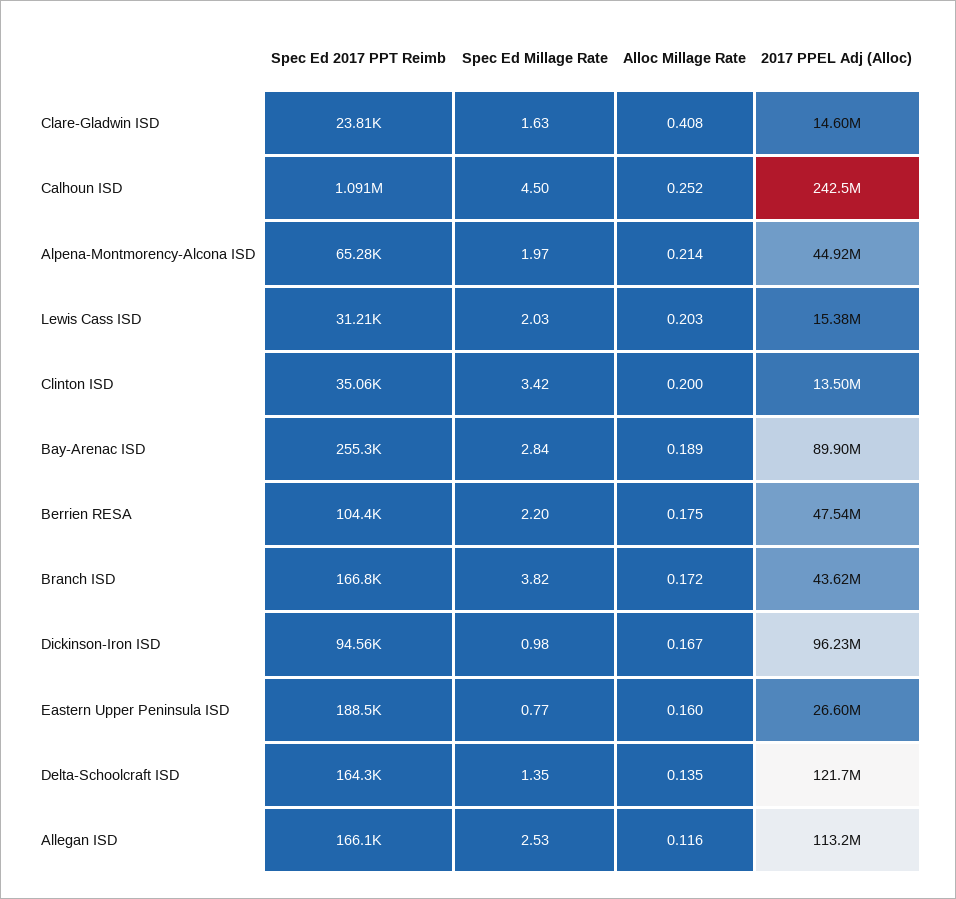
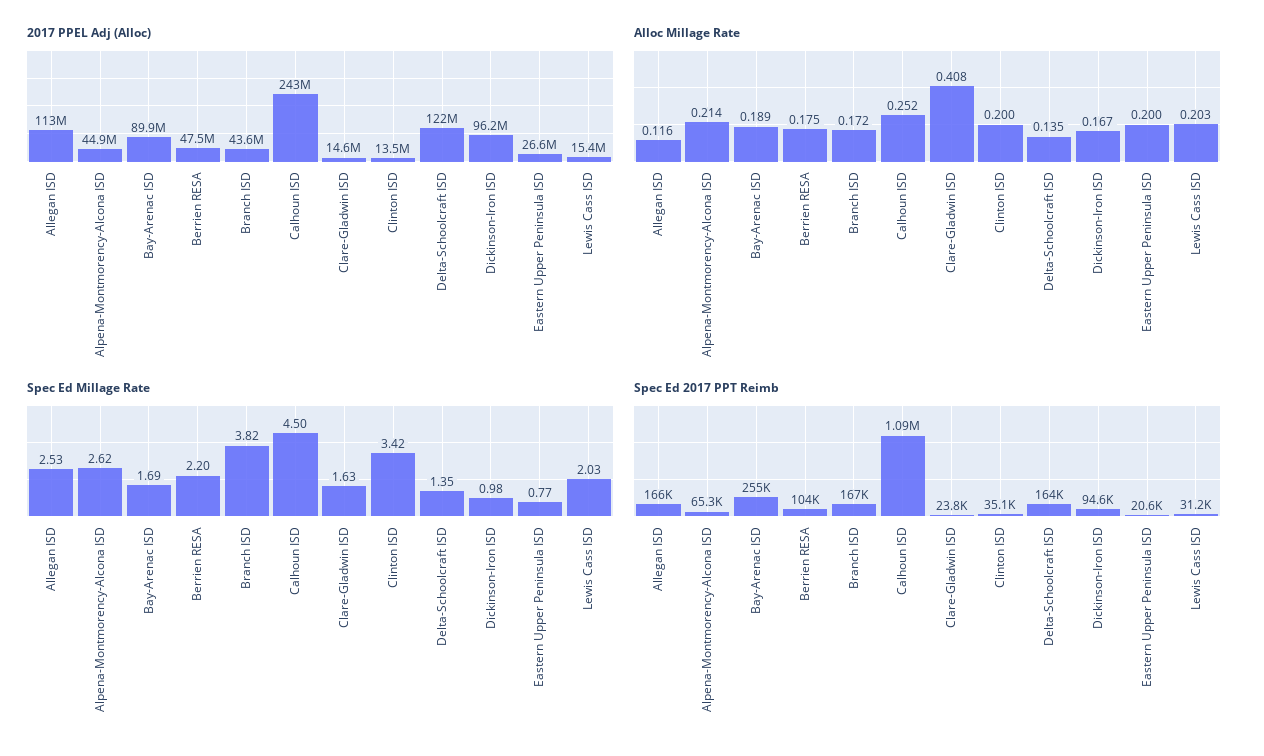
  {
    "Spec Ed 2017 PPT Reimb": {
      "Clare-Gladwin ISD": 23810,
      "Calhoun ISD": 1091000,
      "Alpena-Montmorency-Alcona ISD": 65280,
      "Lewis Cass ISD": 31210,
      "Clinton ISD": 35060,
      "Bay-Arenac ISD": 255300,
      "Berrien RESA": 104400,
      "Branch ISD": 166800,
      "Dickinson-Iron ISD": 94560,
-     "Eastern Upper Peninsula ISD": 188500,
+     "Eastern Upper Peninsula ISD": 20600,
      "Delta-Schoolcraft ISD": 164300,
      "Allegan ISD": 166100
    },
    "Spec Ed Millage Rate": {
      "Clare-Gladwin ISD": 1.63,
      "Calhoun ISD": 4.5,
-     "Alpena-Montmorency-Alcona ISD": 1.97,
+     "Alpena-Montmorency-Alcona ISD": 2.62,
      "Lewis Cass ISD": 2.03,
      "Clinton ISD": 3.42,
-     "Bay-Arenac ISD": 2.84,
+     "Bay-Arenac ISD": 1.69,
      "Berrien RESA": 2.2,
      "Branch ISD": 3.82,
      "Dickinson-Iron ISD": 0.98,
      "Eastern Upper Peninsula ISD": 0.77,
      "Delta-Schoolcraft ISD": 1.35,
      "Allegan ISD": 2.53
    },
    "Alloc Millage Rate": {
      "Clare-Gladwin ISD": 0.408,
      "Calhoun ISD": 0.252,
      "Alpena-Montmorency-Alcona ISD": 0.214,
      "Lewis Cass ISD": 0.203,
      "Clinton ISD": 0.2,
      "Bay-Arenac ISD": 0.189,
      "Berrien RESA": 0.175,
      "Branch ISD": 0.172,
      "Dickinson-Iron ISD": 0.167,
-     "Eastern Upper Peninsula ISD": 0.16,
+     "Eastern Upper Peninsula ISD": 0.2,
      "Delta-Schoolcraft ISD": 0.135,
      "Allegan ISD": 0.116
    },
    "2017 PPEL Adj (Alloc)": {
      "Clare-Gladwin ISD": 14600000,
      "Calhoun ISD": 242500000,
      "Alpena-Montmorency-Alcona ISD": 44920000,
      "Lewis Cass ISD": 15380000,
      "Clinton ISD": 13500000,
      "Bay-Arenac ISD": 89900000,
      "Berrien RESA": 47540000,
      "Branch ISD": 43620000,
      "Dickinson-Iron ISD": 96230000,
      "Eastern Upper Peninsula ISD": 26600000,
      "Delta-Schoolcraft ISD": 121700000,
      "Allegan ISD": 113200000
    }
  }

